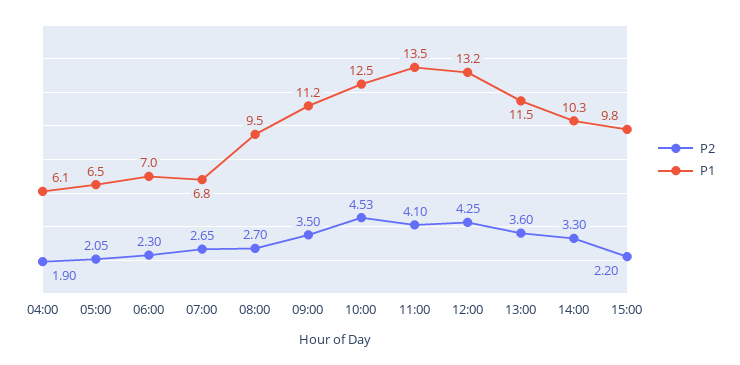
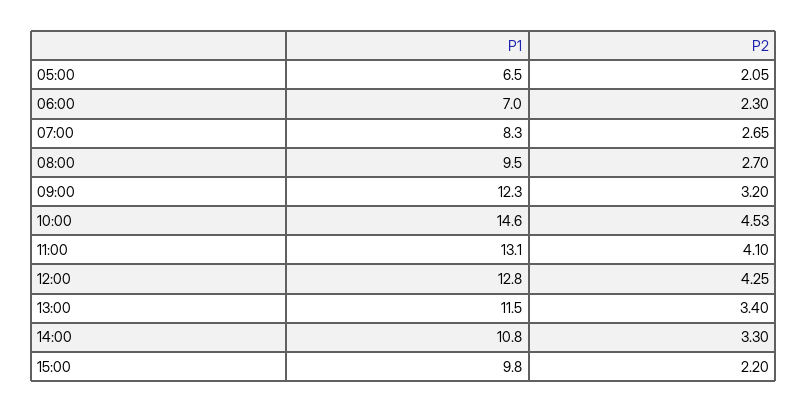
  {
    "P2": {
-     "04:00": 1.9,
      "05:00": 2.05,
      "06:00": 2.3,
      "07:00": 2.65,
      "08:00": 2.7,
-     "09:00": 3.5,
+     "09:00": 3.2,
      "10:00": 4.53,
      "11:00": 4.1,
      "12:00": 4.25,
-     "13:00": 3.6,
+     "13:00": 3.4,
      "14:00": 3.3,
      "15:00": 2.2
    },
    "P1": {
-     "04:00": 6.1,
      "05:00": 6.5,
      "06:00": 7,
-     "07:00": 6.8,
+     "07:00": 8.3,
      "08:00": 9.5,
-     "09:00": 11.2,
+     "09:00": 12.3,
-     "10:00": 12.5,
+     "10:00": 14.6,
-     "11:00": 13.5,
+     "11:00": 13.1,
-     "12:00": 13.2,
+     "12:00": 12.8,
      "13:00": 11.5,
-     "14:00": 10.3,
+     "14:00": 10.8,
      "15:00": 9.8
    }
  }

